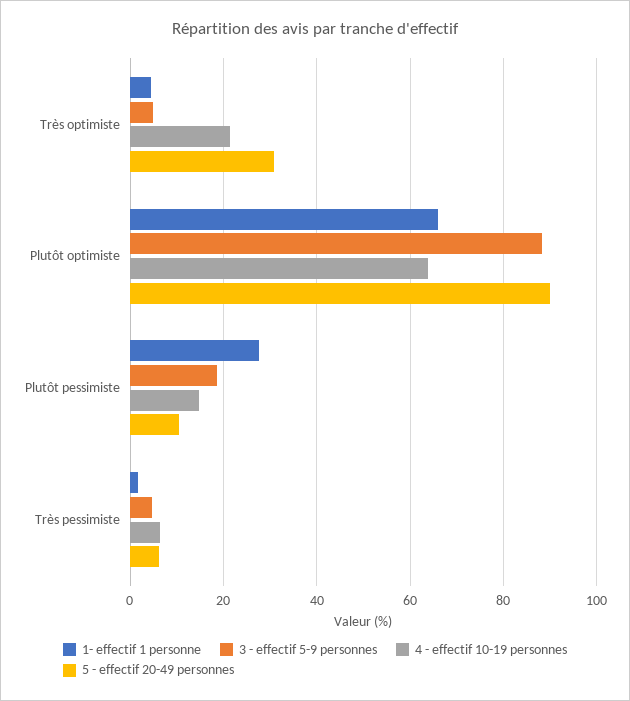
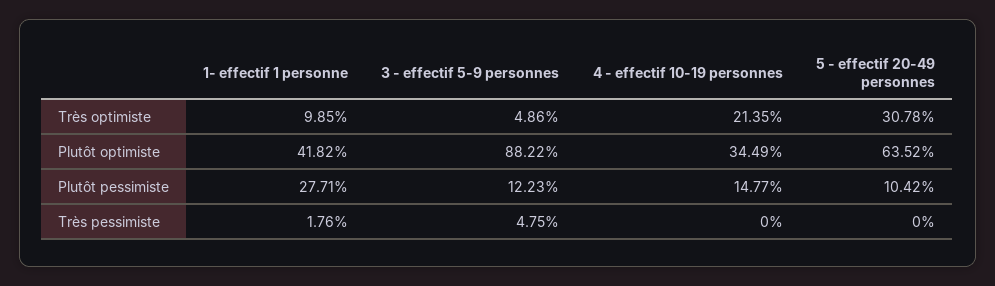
  {
    "1- effectif 1 personne": {
-     "Très optimiste": 4,
+     "Très optimiste": 9.85,
-     "Plutôt optimiste": 66,
+     "Plutôt optimiste": 41.82,
      "Plutôt pessimiste": 27.71,
      "Très pessimiste": 1.76
    },
    "3 - effectif 5-9 personnes": {
      "Très optimiste": 4.86,
      "Plutôt optimiste": 88.22,
-     "Plutôt pessimiste": 18,
+     "Plutôt pessimiste": 12.23,
      "Très pessimiste": 4.75
    },
    "4 - effectif 10-19 personnes": {
      "Très optimiste": 21.35,
-     "Plutôt optimiste": 64,
+     "Plutôt optimiste": 34.49,
      "Plutôt pessimiste": 14.77,
-     "Très pessimiste": 6
+     "Très pessimiste": 0
    },
    "5 - effectif 20-49 personnes": {
      "Très optimiste": 30.78,
-     "Plutôt optimiste": 90,
+     "Plutôt optimiste": 63.52,
      "Plutôt pessimiste": 10.42,
-     "Très pessimiste": 6
+     "Très pessimiste": 0
    }
  }

